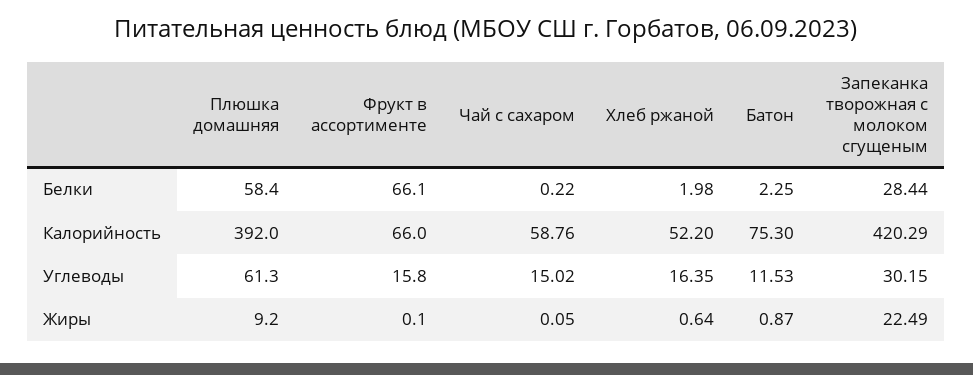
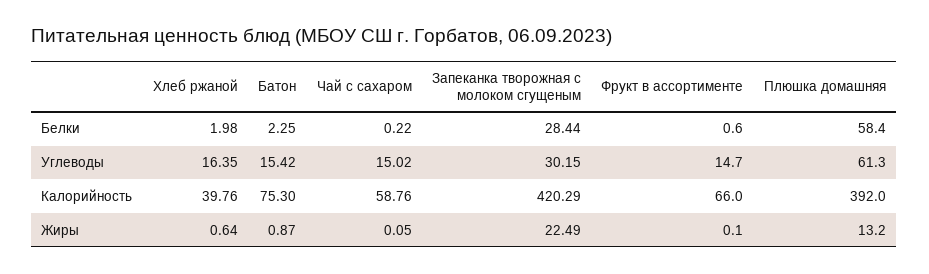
  {
    "Плюшка домашняя": {
      "Белки": 58.4,
      "Калорийность": 392,
      "Углеводы": 61.3,
-     "Жиры": 9.2
+     "Жиры": 13.2
    },
    "Фрукт в ассортименте": {
-     "Белки": 66.1,
+     "Белки": 0.6,
      "Калорийность": 66,
-     "Углеводы": 15.8,
+     "Углеводы": 14.7,
      "Жиры": 0.1
    },
    "Чай с сахаром": {
      "Белки": 0.22,
      "Калорийность": 58.76,
      "Углеводы": 15.02,
      "Жиры": 0.05
    },
    "Хлеб ржаной": {
      "Белки": 1.98,
-     "Калорийность": 52.2,
+     "Калорийность": 39.76,
      "Углеводы": 16.35,
      "Жиры": 0.64
    },
    "Батон": {
      "Белки": 2.25,
      "Калорийность": 75.3,
-     "Углеводы": 11.53,
+     "Углеводы": 15.42,
      "Жиры": 0.87
    },
    "Запеканка творожная с молоком сгущеным": {
      "Белки": 28.44,
      "Калорийность": 420.29,
      "Углеводы": 30.15,
      "Жиры": 22.49
    }
  }

